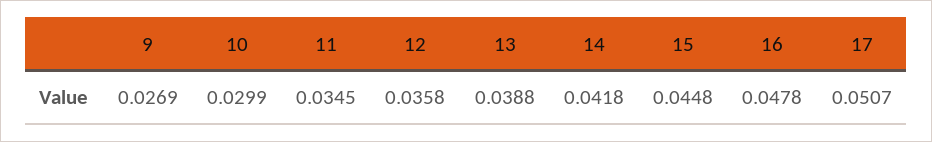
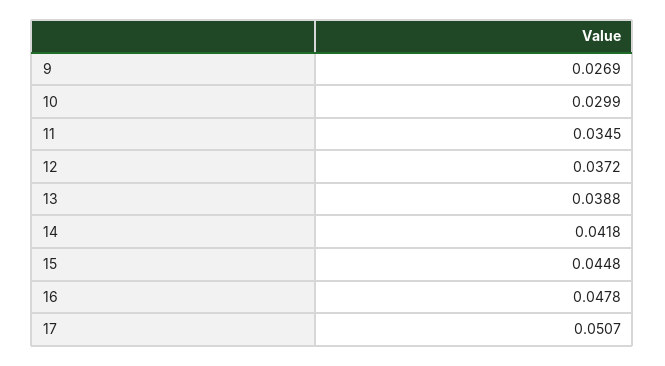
  {
    "9": 0.0269,
    "10": 0.0299,
    "11": 0.0345,
-   "12": 0.0358,
+   "12": 0.0372,
    "13": 0.0388,
    "14": 0.0418,
    "15": 0.0448,
    "16": 0.0478,
    "17": 0.0507
  }

